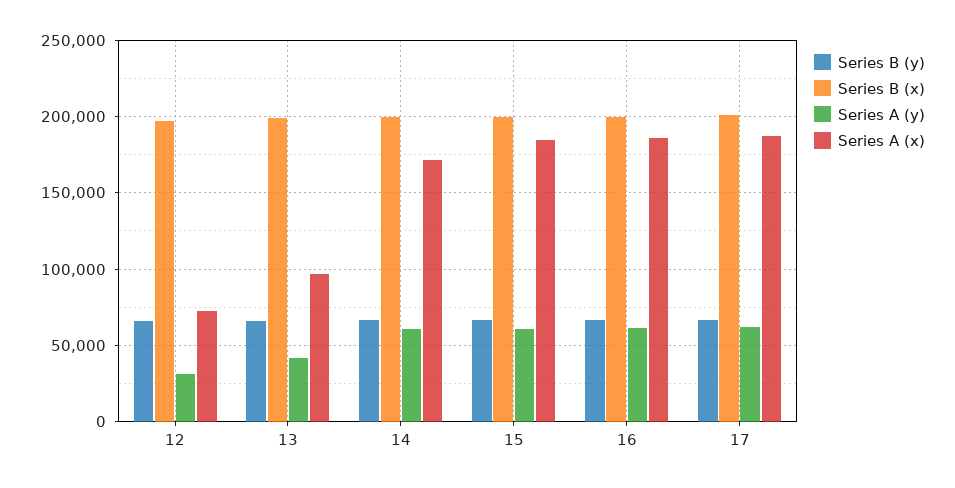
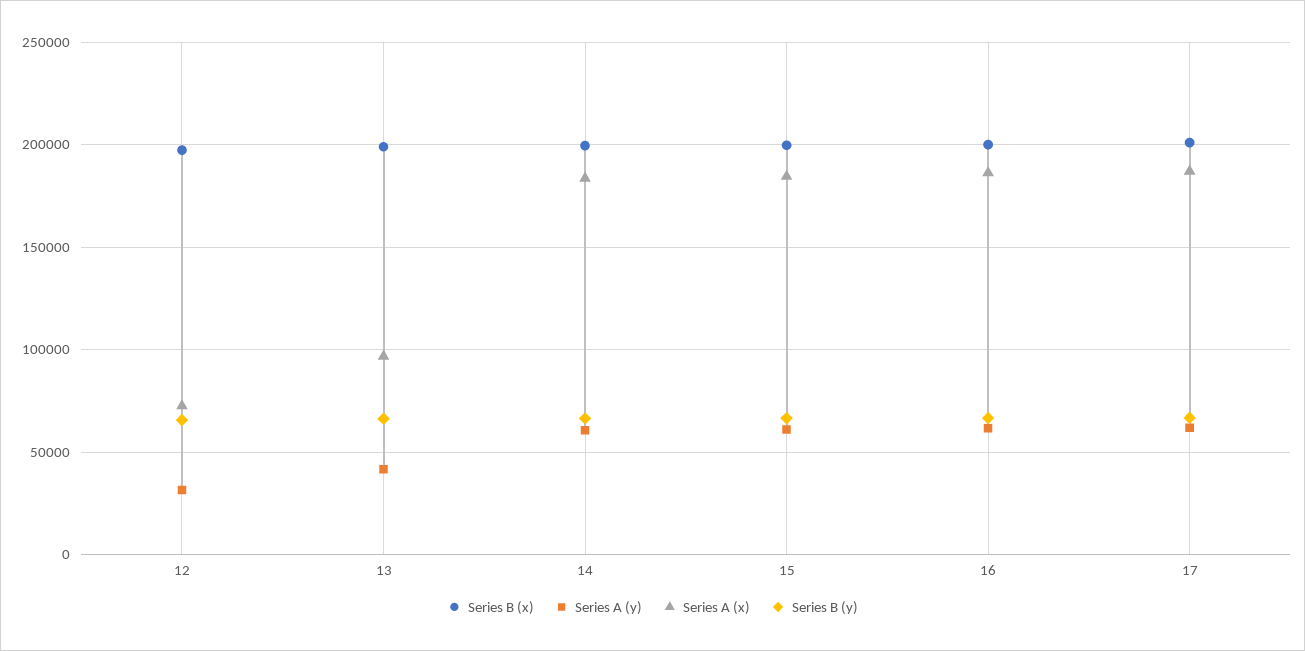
  {
    "Series B (y)": {
      "12": 65000,
      "13": 65000,
      "14": 65000,
      "15": 65000,
      "16": 65000,
      "17": 65000
    },
    "Series B (x)": {
      "12": 195000,
      "13": 200000,
      "14": 200000,
      "15": 200000,
      "16": 200000,
      "17": 200000
    },
    "Series A (y)": {
      "12": 30000,
      "13": 40000,
      "14": 60000,
      "15": 60000,
      "16": 60000,
      "17": 60000
    },
    "Series A (x)": {
      "12": 75000,
      "13": 95000,
-     "14": 170000,
+     "14": 185000,
      "15": 185000,
      "16": 185000,
      "17": 185000
    }
  }

